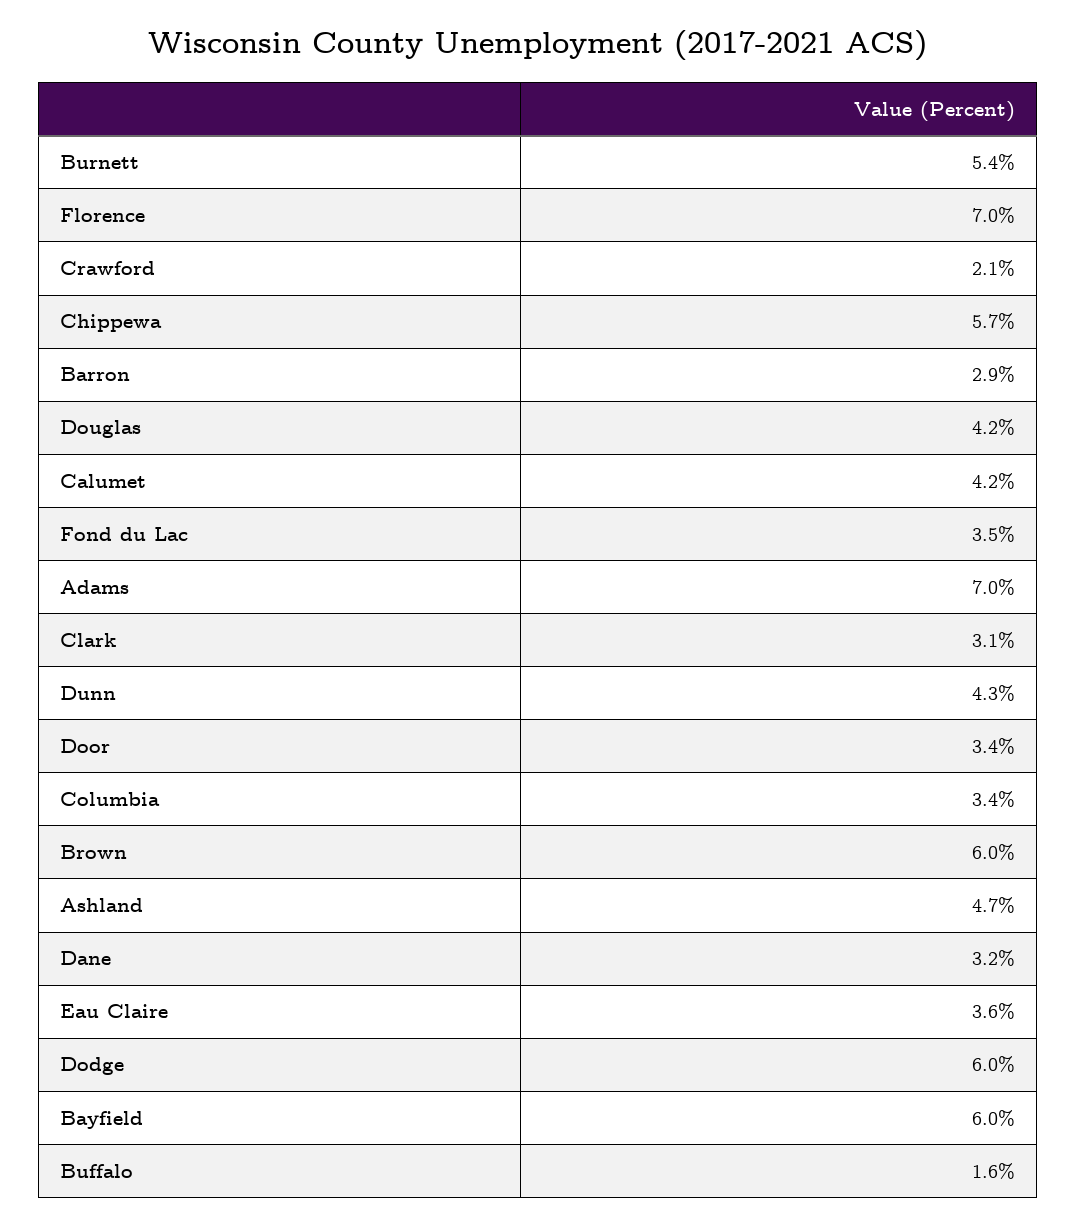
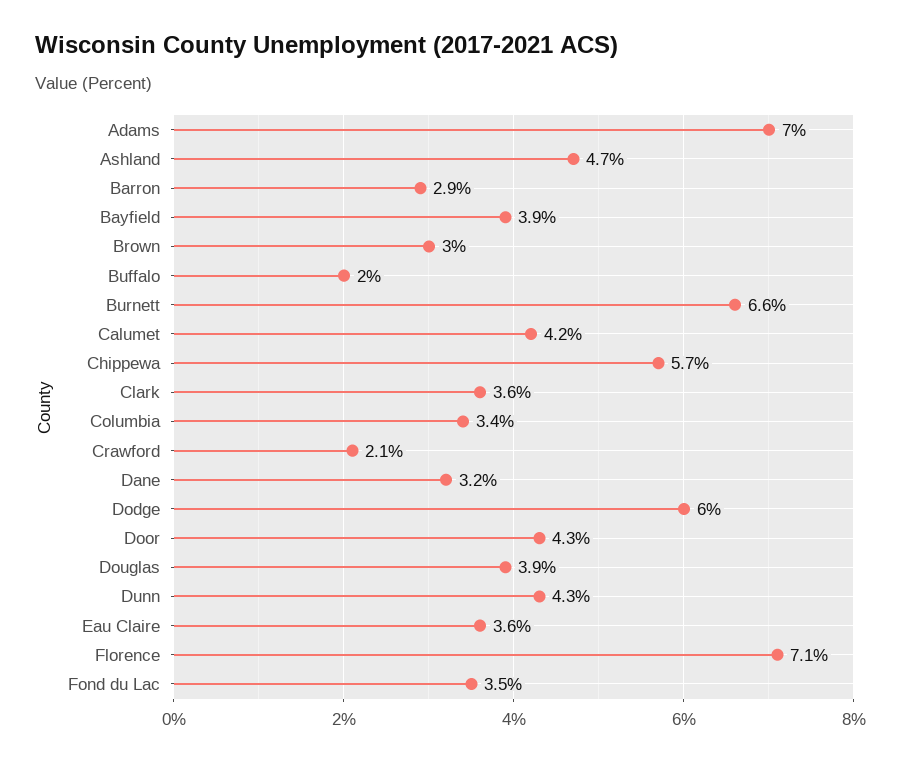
  {
-   "Burnett": 5.4,
+   "Burnett": 6.6,
-   "Florence": 7,
+   "Florence": 7.1,
    "Crawford": 2.1,
    "Chippewa": 5.7,
    "Barron": 2.9,
-   "Douglas": 4.2,
+   "Douglas": 3.9,
    "Calumet": 4.2,
    "Fond du Lac": 3.5,
    "Adams": 7,
-   "Clark": 3.1,
+   "Clark": 3.6,
    "Dunn": 4.3,
-   "Door": 3.4,
+   "Door": 4.3,
    "Columbia": 3.4,
-   "Brown": 6,
+   "Brown": 3,
    "Ashland": 4.7,
    "Dane": 3.2,
    "Eau Claire": 3.6,
    "Dodge": 6,
-   "Bayfield": 6,
+   "Bayfield": 3.9,
-   "Buffalo": 1.6
+   "Buffalo": 2
  }

